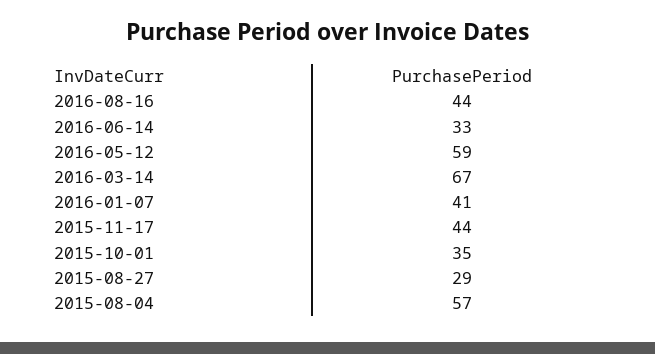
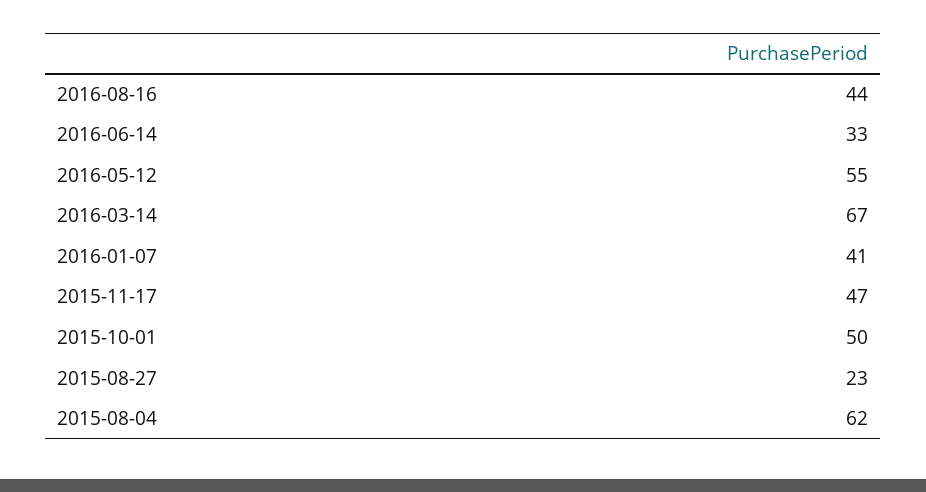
  {
    "2016-08-16": 44,
    "2016-06-14": 33,
-   "2016-05-12": 59,
+   "2016-05-12": 55,
    "2016-03-14": 67,
    "2016-01-07": 41,
-   "2015-11-17": 44,
+   "2015-11-17": 47,
-   "2015-10-01": 35,
+   "2015-10-01": 50,
-   "2015-08-27": 29,
+   "2015-08-27": 23,
-   "2015-08-04": 57
+   "2015-08-04": 62
  }

